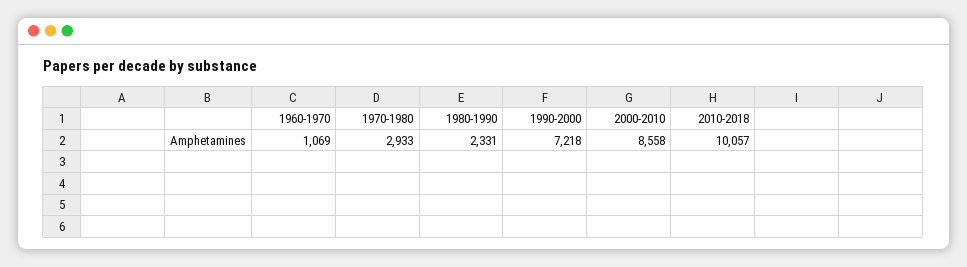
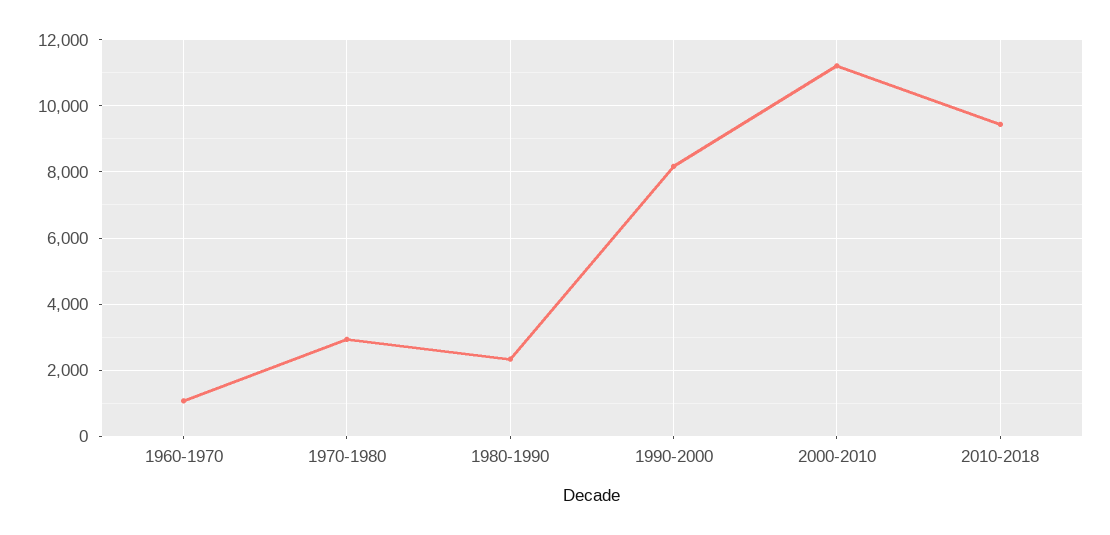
  {
    "1960-1970": 1069,
    "1970-1980": 2933,
    "1980-1990": 2331,
-   "1990-2000": 7218,
+   "1990-2000": 8200,
-   "2000-2010": 8558,
+   "2000-2010": 11200,
-   "2010-2018": 10057
+   "2010-2018": 9400
  }

